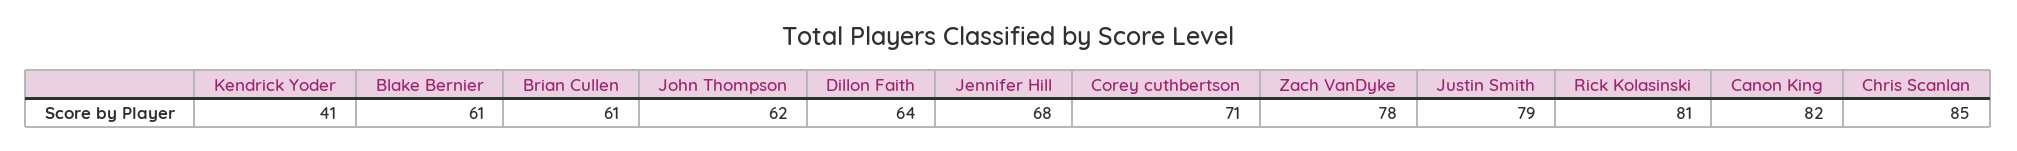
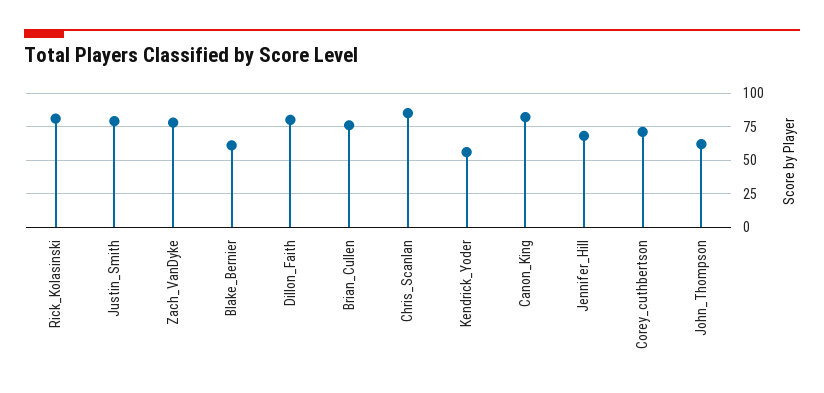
  {
-   "Kendrick Yoder": 41,
+   "Kendrick Yoder": 55,
    "Blake Bernier": 61,
-   "Brian Cullen": 61,
+   "Brian Cullen": 75,
    "John Thompson": 62,
-   "Dillon Faith": 64,
+   "Dillon Faith": 80,
    "Jennifer Hill": 68,
    "Corey cuthbertson": 71,
    "Zach VanDyke": 78,
    "Justin Smith": 79,
    "Rick Kolasinski": 81,
    "Canon King": 82,
    "Chris Scanlan": 85
  }

